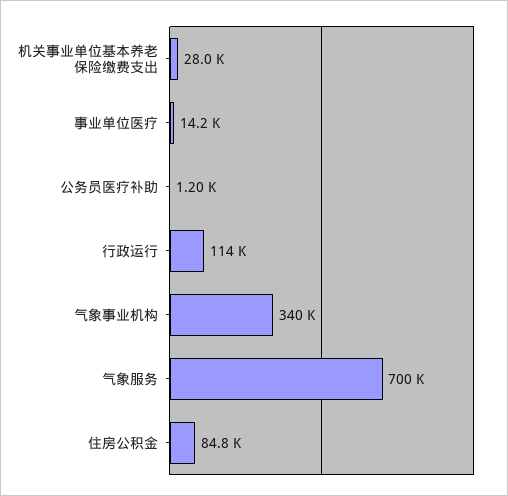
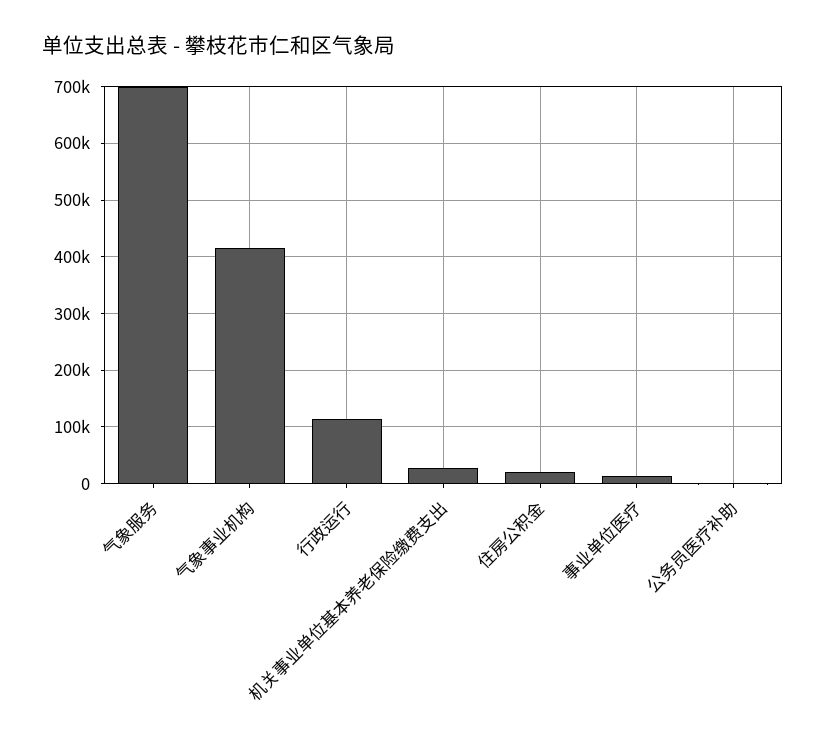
  {
    "机关事业单位基本养老保险缴费支出": 28000,
    "事业单位医疗": 14200,
    "公务员医疗补助": 1200,
    "行政运行": 114000,
-   "气象事业机构": 340000,
+   "气象事业机构": 420000,
    "气象服务": 700000,
-   "住房公积金": 84800
+   "住房公积金": 20000
  }

